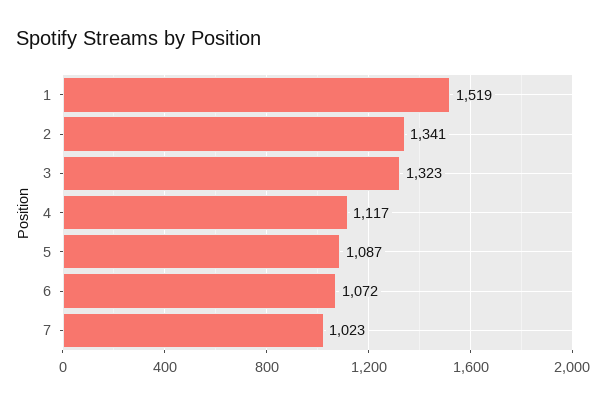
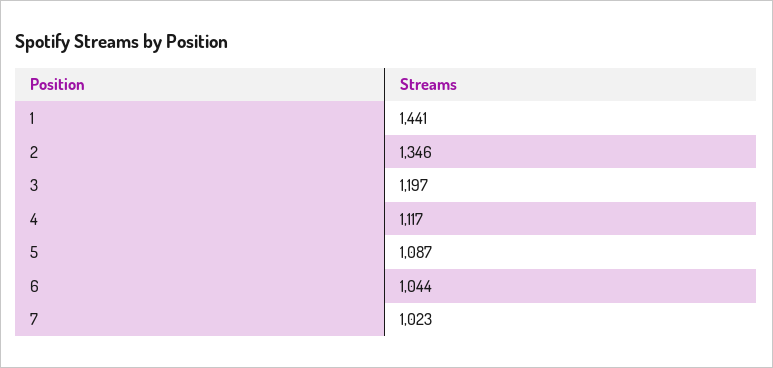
  {
-   "1": 1519,
+   "1": 1441,
-   "2": 1341,
+   "2": 1346,
-   "3": 1323,
+   "3": 1197,
    "4": 1117,
    "5": 1087,
-   "6": 1072,
+   "6": 1044,
    "7": 1023
  }

